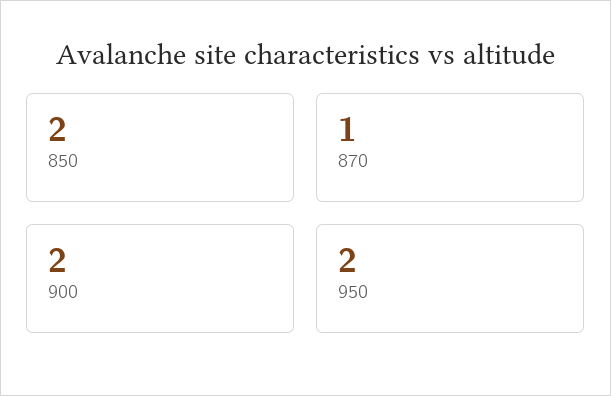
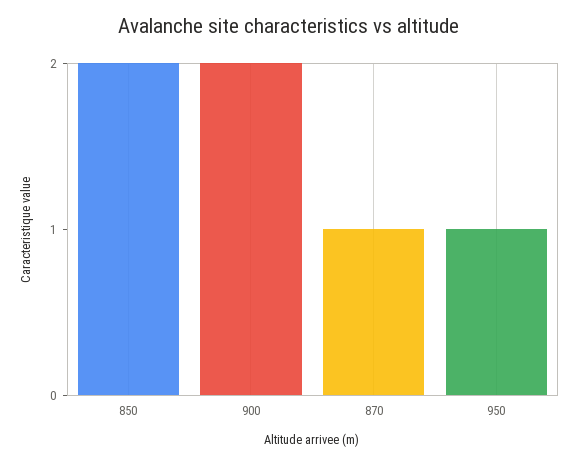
  {
    "850": 2,
    "870": 1,
    "900": 2,
-   "950": 2
+   "950": 1
  }

